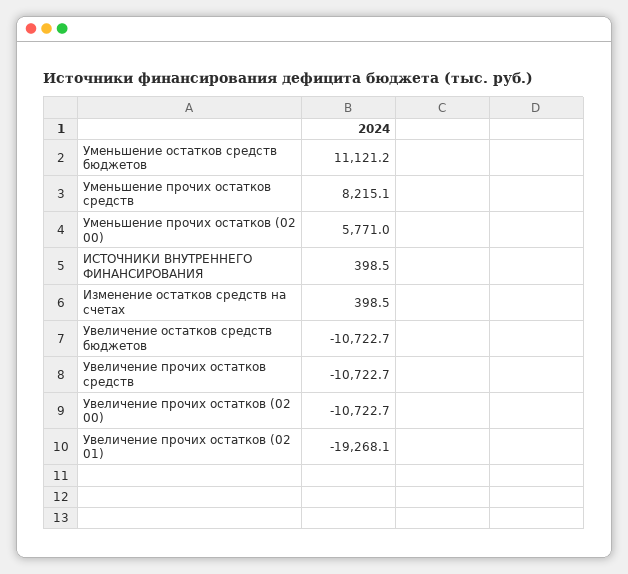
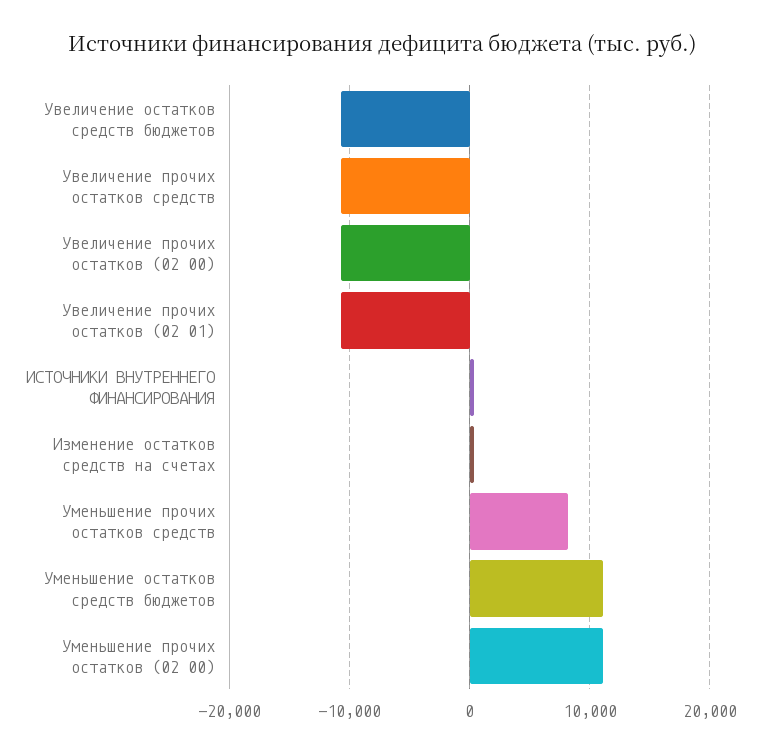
  {
    "Уменьшение остатков средств бюджетов": 11121.2,
    "Уменьшение прочих остатков средств": 8215.1,
-   "Уменьшение прочих остатков (02 00)": 5771,
+   "Уменьшение прочих остатков (02 00)": 11000,
    "ИСТОЧНИКИ ВНУТРЕННЕГО ФИНАНСИРОВАНИЯ": 398.5,
    "Изменение остатков средств на счетах": 398.5,
    "Увеличение остатков средств бюджетов": -10722.7,
    "Увеличение прочих остатков средств": -10722.7,
    "Увеличение прочих остатков (02 00)": -10722.7,
-   "Увеличение прочих остатков (02 01)": -19268.1
+   "Увеличение прочих остатков (02 01)": -11000
  }

